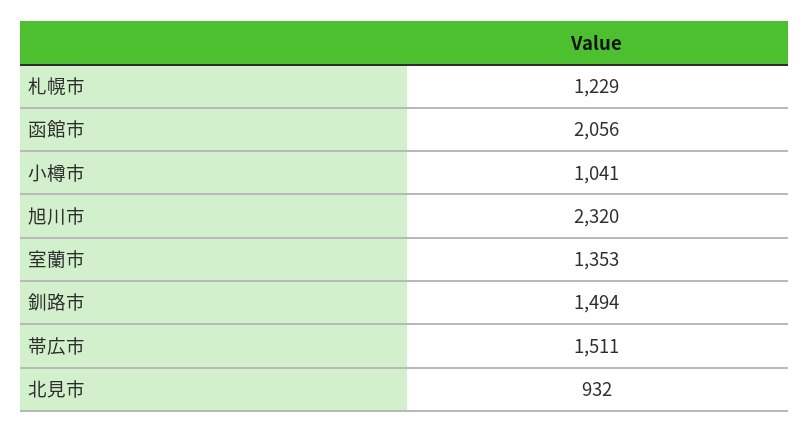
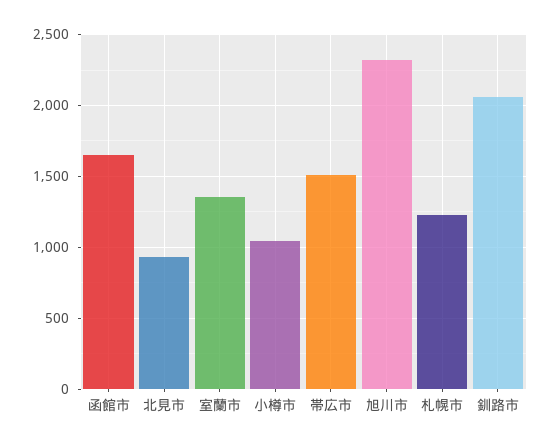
  {
    "札幌市": 1229,
-   "函館市": 2056,
+   "函館市": 1650,
    "小樽市": 1041,
    "旭川市": 2320,
    "室蘭市": 1353,
-   "釧路市": 1494,
+   "釧路市": 2050,
    "帯広市": 1511,
    "北見市": 932
  }

